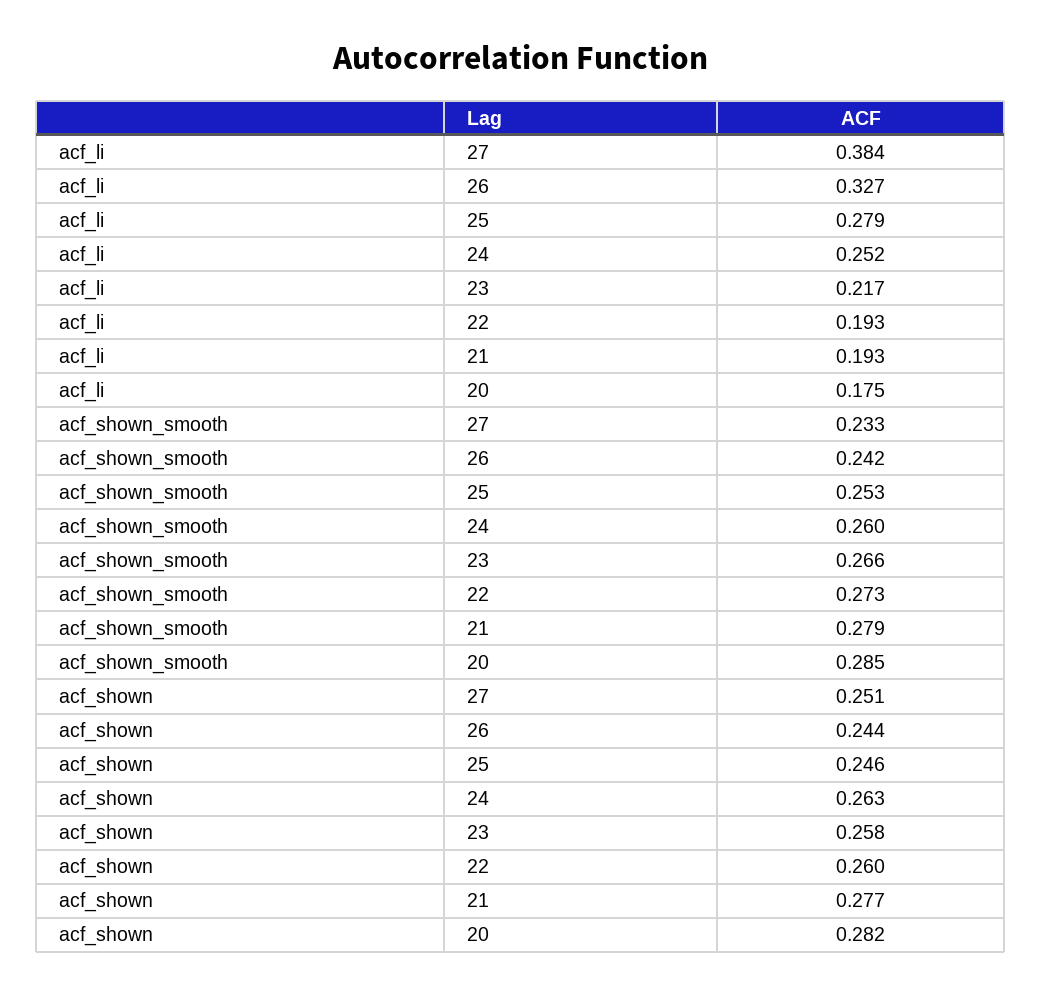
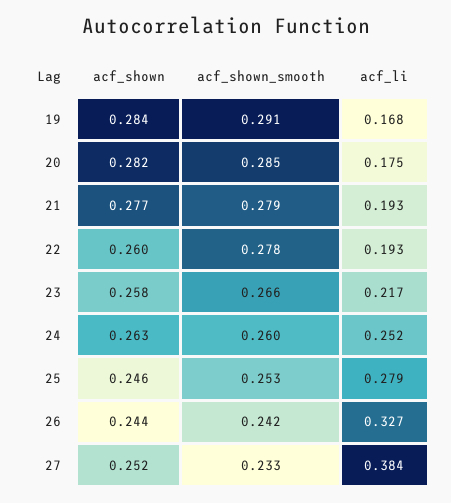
  {
    "acf_li": {
      "27": 0.384,
      "26": 0.327,
      "25": 0.279,
      "24": 0.252,
      "23": 0.217,
      "22": 0.193,
      "21": 0.193,
-     "20": 0.175
+     "20": 0.175,
+     "19": 0.168
    },
    "acf_shown_smooth": {
      "27": 0.233,
      "26": 0.242,
      "25": 0.253,
      "24": 0.26,
      "23": 0.266,
-     "22": 0.273,
+     "22": 0.278,
      "21": 0.279,
-     "20": 0.285
+     "20": 0.285,
+     "19": 0.291
    },
    "acf_shown": {
-     "27": 0.251,
+     "27": 0.252,
      "26": 0.244,
      "25": 0.246,
      "24": 0.263,
      "23": 0.258,
      "22": 0.26,
      "21": 0.277,
-     "20": 0.282
+     "20": 0.282,
+     "19": 0.284
    }
  }

